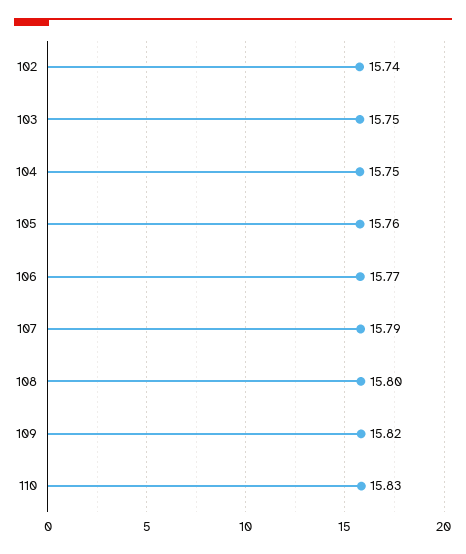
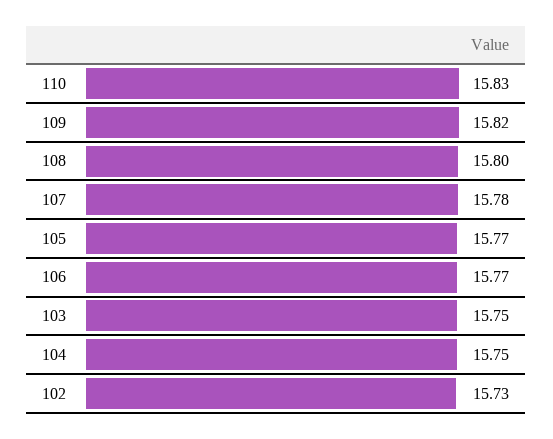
  {
-   "102": 15.74,
+   "102": 15.73,
    "103": 15.75,
    "104": 15.75,
-   "105": 15.76,
+   "105": 15.77,
    "106": 15.77,
-   "107": 15.79,
+   "107": 15.78,
    "108": 15.8,
    "109": 15.82,
    "110": 15.83
  }

